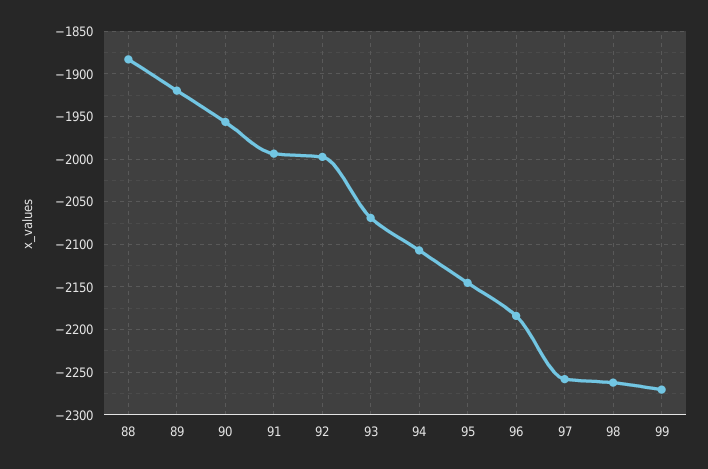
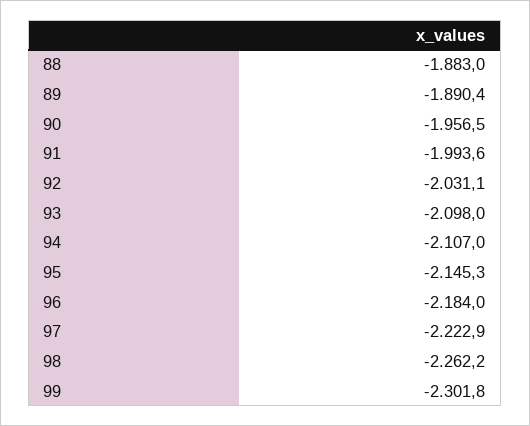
  {
    "88": -1883,
-   "89": -1920,
+   "89": -1890.4,
    "90": -1956.5,
    "91": -1993.6,
-   "92": -2000,
+   "92": -2031.1,
-   "93": -2070,
+   "93": -2098,
    "94": -2107,
    "95": -2145.3,
    "96": -2184,
-   "97": -2260,
+   "97": -2222.9,
    "98": -2262.2,
-   "99": -2270
+   "99": -2301.8
  }

